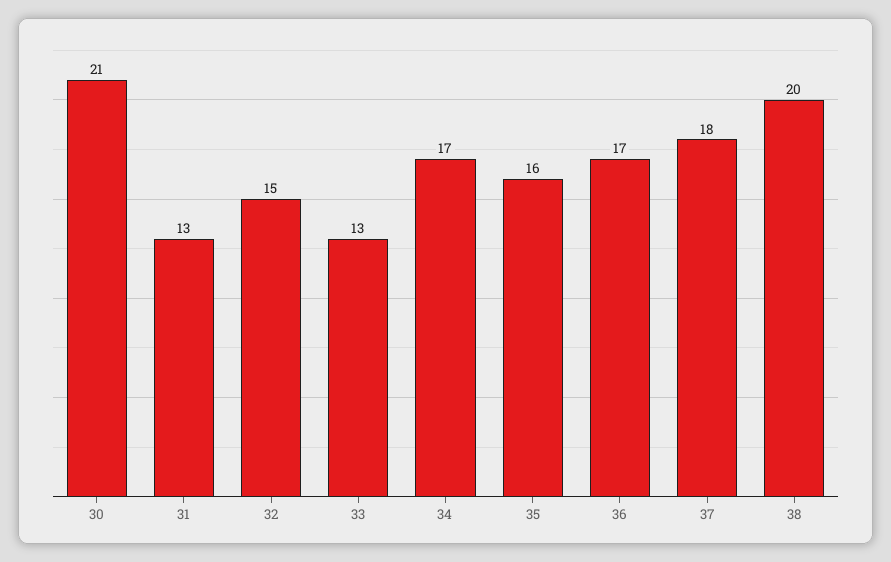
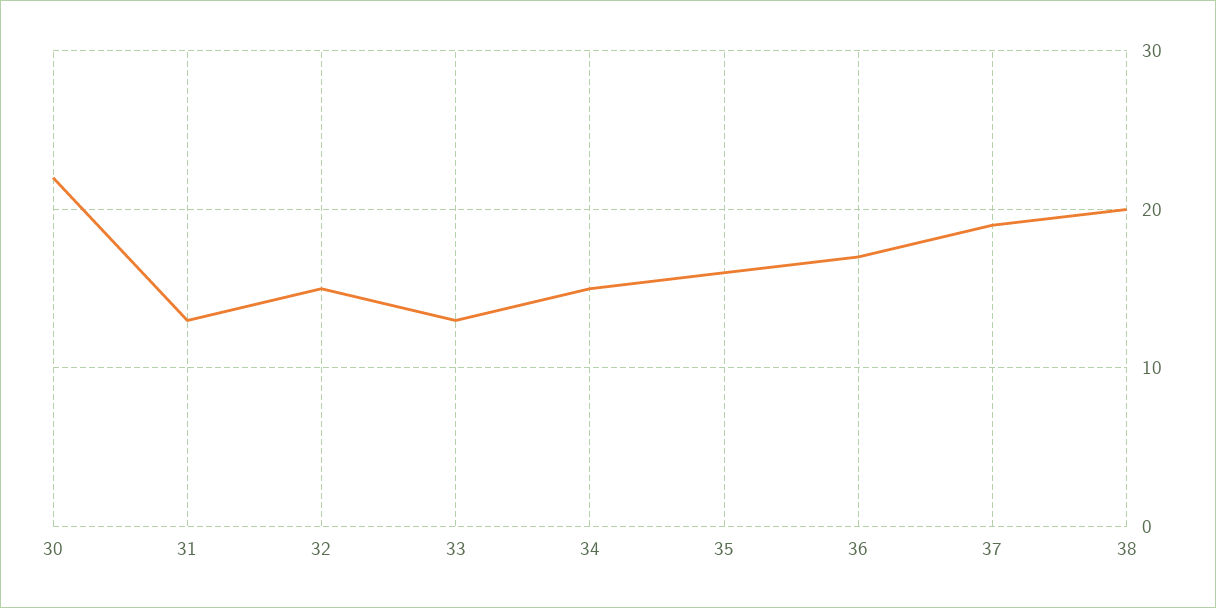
  {
-   "30": 21,
+   "30": 22,
    "31": 13,
    "32": 15,
    "33": 13,
-   "34": 17,
+   "34": 15,
    "35": 16,
    "36": 17,
-   "37": 18,
+   "37": 19,
    "38": 20
  }

